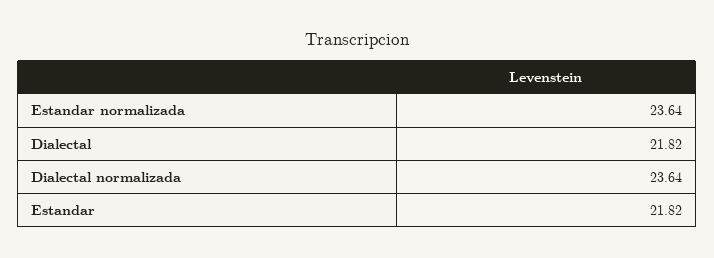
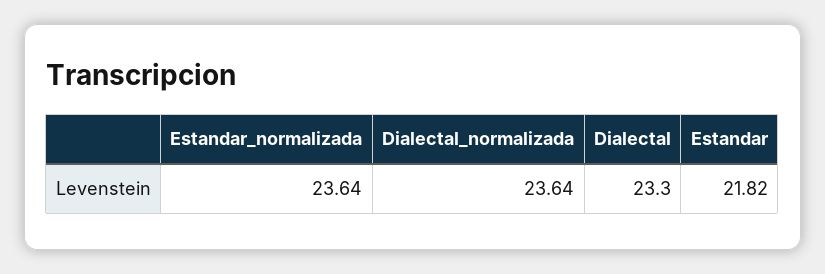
  {
    "Estandar normalizada": 23.64,
-   "Dialectal": 21.82,
+   "Dialectal": 23.3,
    "Dialectal normalizada": 23.64,
    "Estandar": 21.82
  }

